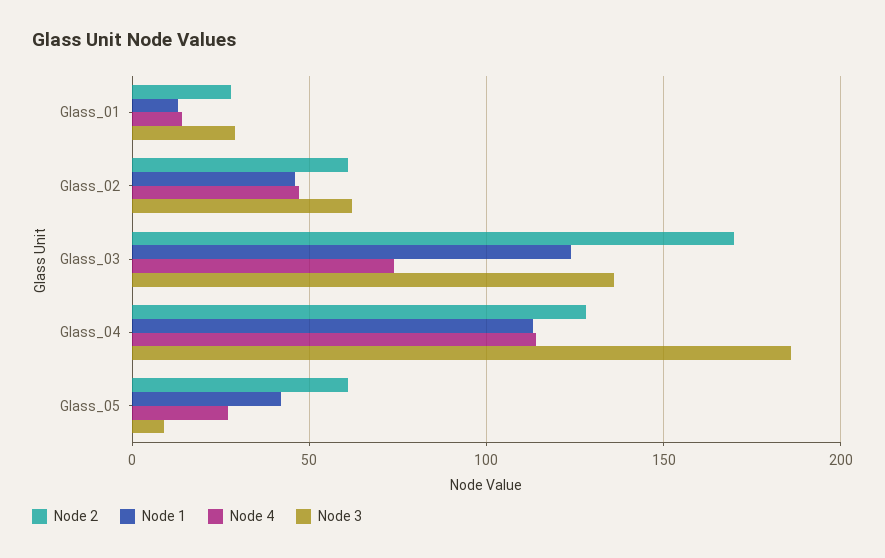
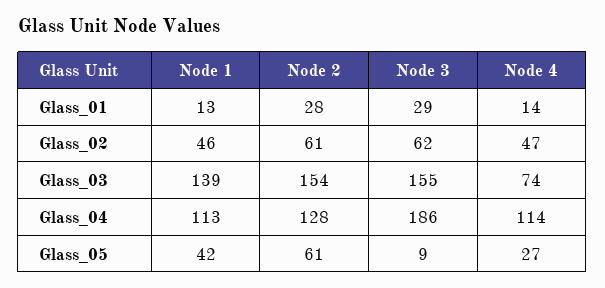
  {
    "Node 2": {
      "Glass_01": 28,
      "Glass_02": 61,
-     "Glass_03": 170,
+     "Glass_03": 154,
      "Glass_04": 128,
      "Glass_05": 61
    },
    "Node 1": {
      "Glass_01": 13,
      "Glass_02": 46,
-     "Glass_03": 125,
+     "Glass_03": 139,
      "Glass_04": 113,
      "Glass_05": 42
    },
    "Node 4": {
      "Glass_01": 14,
      "Glass_02": 47,
      "Glass_03": 74,
      "Glass_04": 114,
      "Glass_05": 27
    },
    "Node 3": {
      "Glass_01": 29,
      "Glass_02": 62,
-     "Glass_03": 135,
+     "Glass_03": 155,
      "Glass_04": 186,
      "Glass_05": 9
    }
  }

